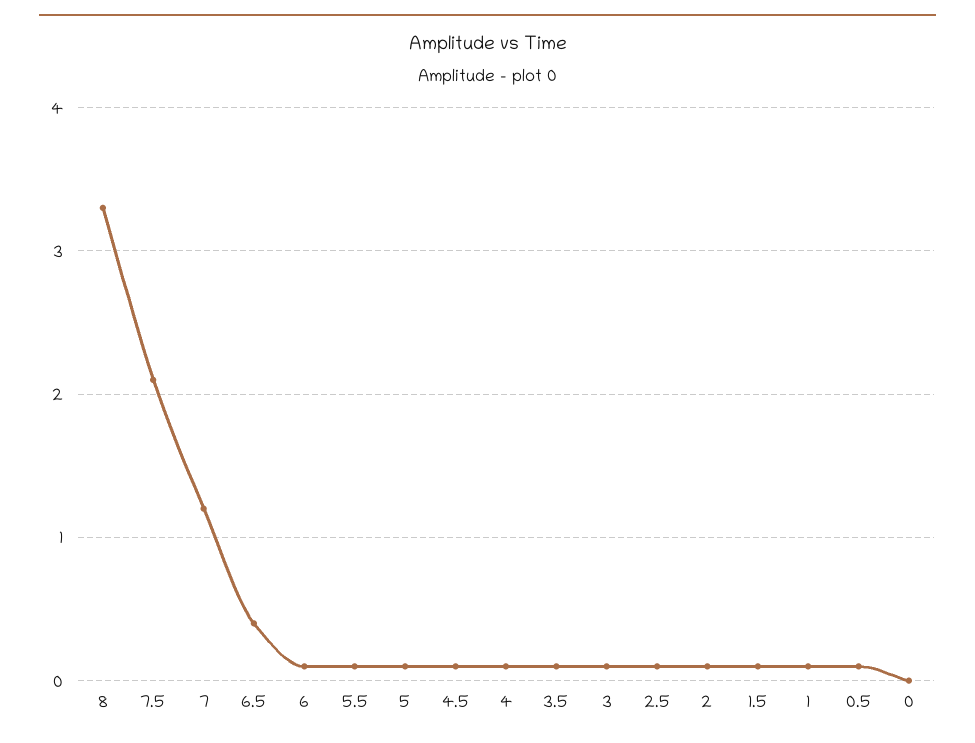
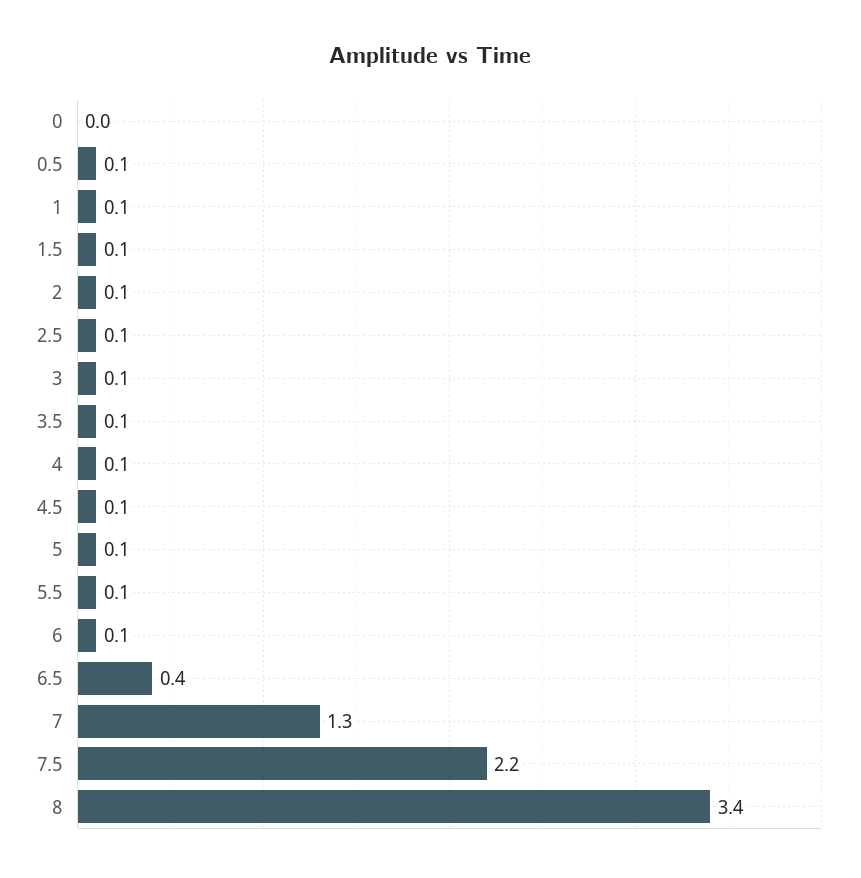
  {
-   "8": 3.3,
+   "8": 3.4,
-   "7.5": 2.1,
+   "7.5": 2.2,
-   "7": 1.2,
+   "7": 1.3,
    "6.5": 0.4,
    "6": 0.1,
    "5.5": 0.1,
    "5": 0.1,
    "4.5": 0.1,
    "4": 0.1,
    "3.5": 0.1,
    "3": 0.1,
    "2.5": 0.1,
    "2": 0.1,
    "1.5": 0.1,
    "1": 0.1,
    "0.5": 0.1,
    "0": 0
  }

